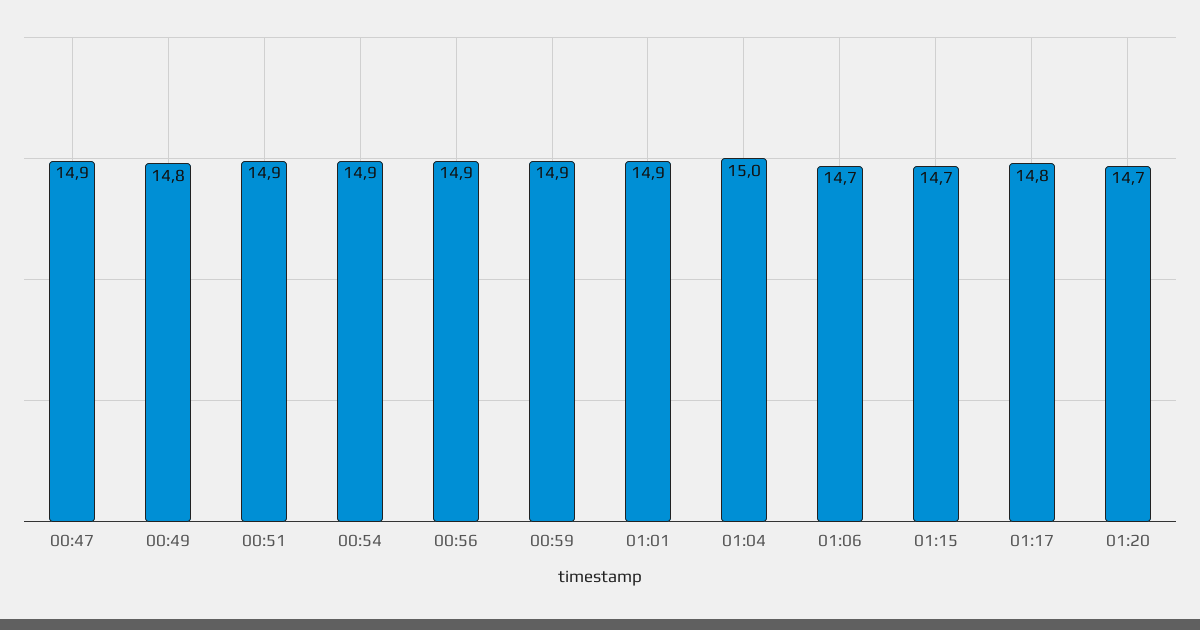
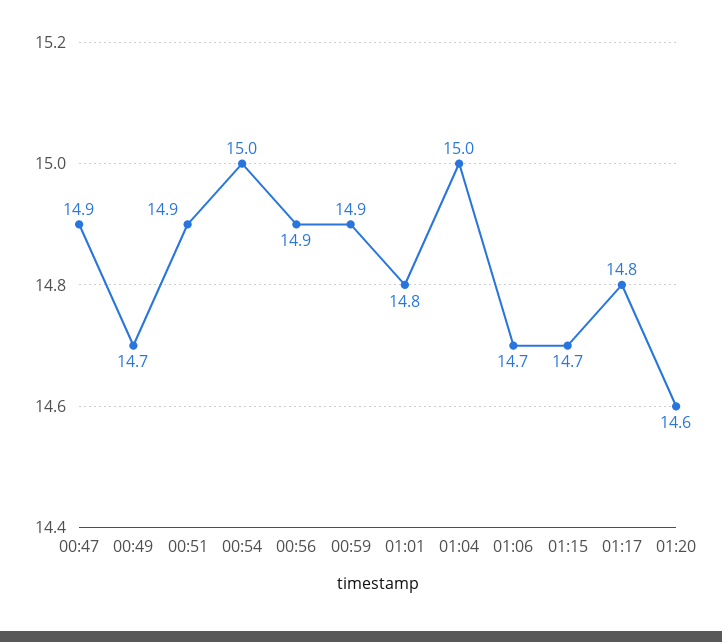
  {
    "00:47": 14.9,
-   "00:49": 14.8,
+   "00:49": 14.7,
    "00:51": 14.9,
-   "00:54": 14.9,
+   "00:54": 15,
    "00:56": 14.9,
    "00:59": 14.9,
-   "01:01": 14.9,
+   "01:01": 14.8,
    "01:04": 15,
    "01:06": 14.7,
    "01:15": 14.7,
    "01:17": 14.8,
-   "01:20": 14.7
+   "01:20": 14.6
  }

